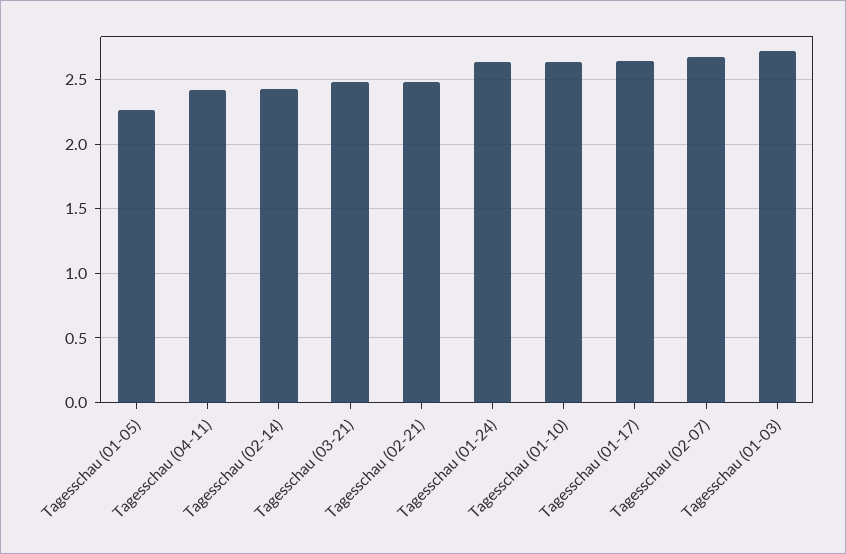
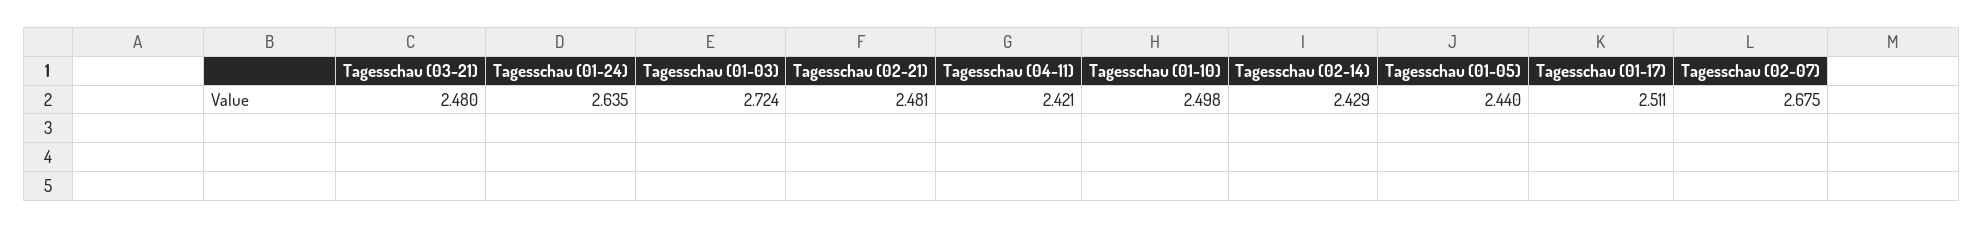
  {
-   "Tagesschau (01-05)": 2.25,
+   "Tagesschau (01-05)": 2.44,
    "Tagesschau (04-11)": 2.421,
    "Tagesschau (02-14)": 2.429,
    "Tagesschau (03-21)": 2.48,
    "Tagesschau (02-21)": 2.481,
    "Tagesschau (01-24)": 2.635,
-   "Tagesschau (01-10)": 2.65,
+   "Tagesschau (01-10)": 2.498,
-   "Tagesschau (01-17)": 2.65,
+   "Tagesschau (01-17)": 2.511,
    "Tagesschau (02-07)": 2.675,
    "Tagesschau (01-03)": 2.724
  }

